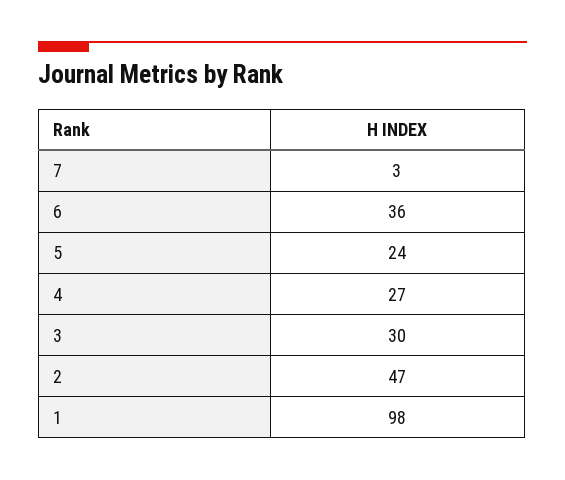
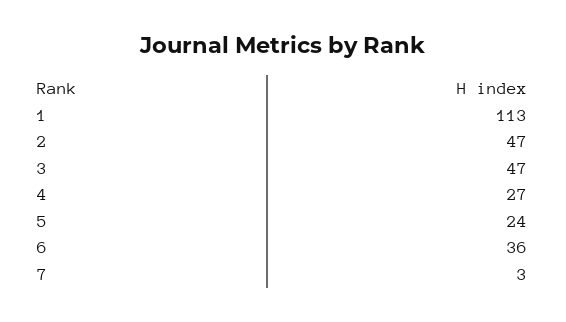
  {
    "7": 3,
    "6": 36,
    "5": 24,
    "4": 27,
-   "3": 30,
+   "3": 47,
    "2": 47,
-   "1": 98
+   "1": 113
  }

